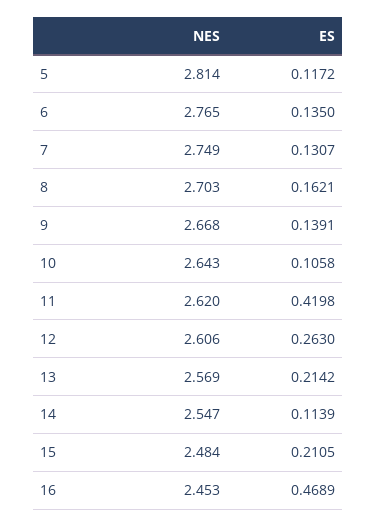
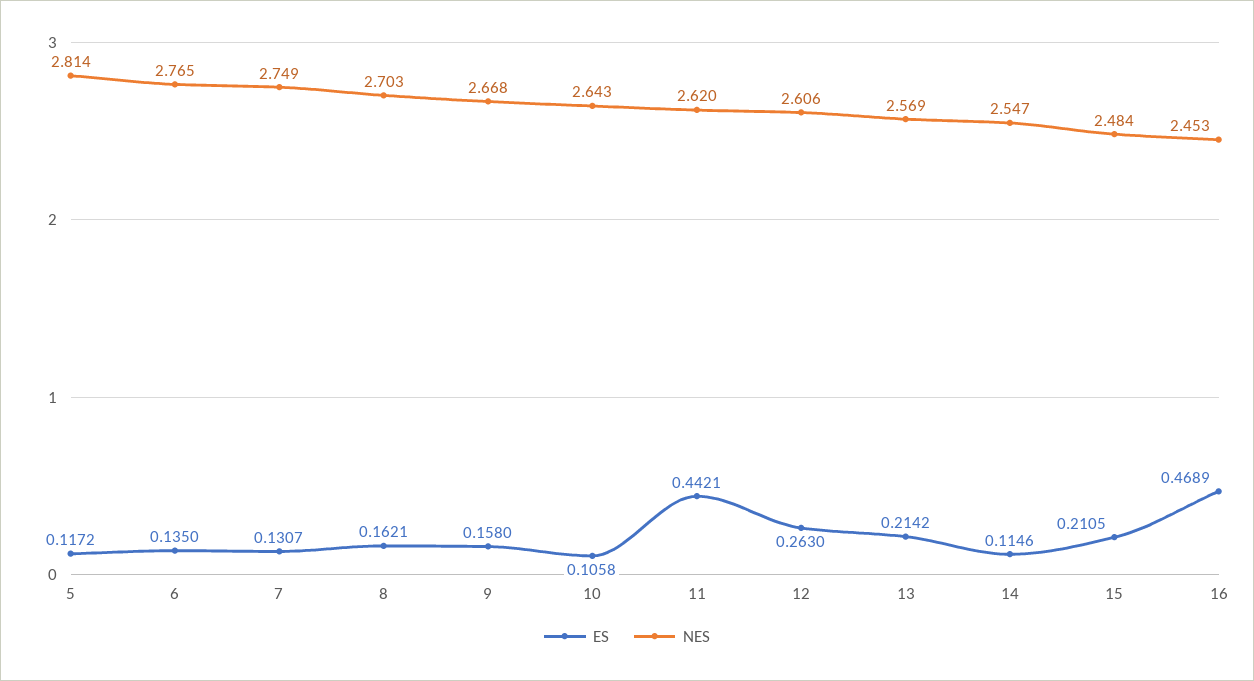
  {
    "NES": {
      "5": 2.814,
      "6": 2.765,
      "7": 2.749,
      "8": 2.703,
      "9": 2.668,
      "10": 2.643,
      "11": 2.62,
      "12": 2.606,
      "13": 2.569,
      "14": 2.547,
      "15": 2.484,
      "16": 2.453
    },
    "ES": {
      "5": 0.1172,
      "6": 0.135,
      "7": 0.1307,
      "8": 0.1621,
-     "9": 0.1391,
+     "9": 0.158,
      "10": 0.1058,
-     "11": 0.4198,
+     "11": 0.4421,
      "12": 0.263,
      "13": 0.2142,
-     "14": 0.1139,
+     "14": 0.1146,
      "15": 0.2105,
      "16": 0.4689
    }
  }

